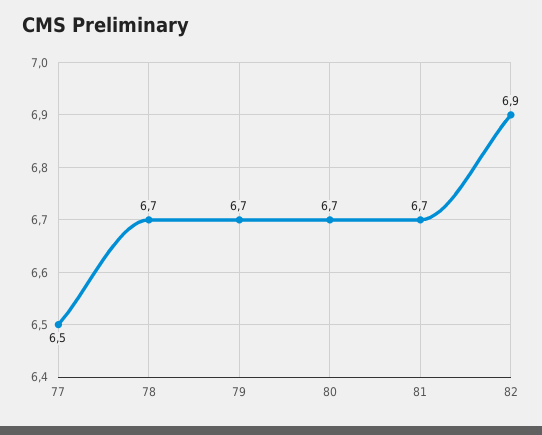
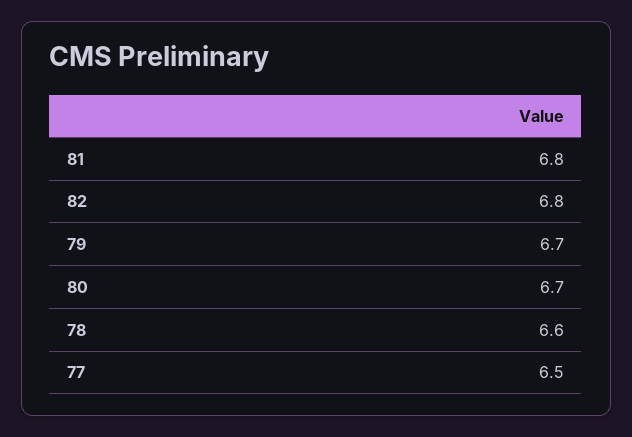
  {
    "77": 6.5,
-   "78": 6.7,
+   "78": 6.6,
    "79": 6.7,
    "80": 6.7,
-   "81": 6.7,
+   "81": 6.8,
-   "82": 6.9
+   "82": 6.8
  }

